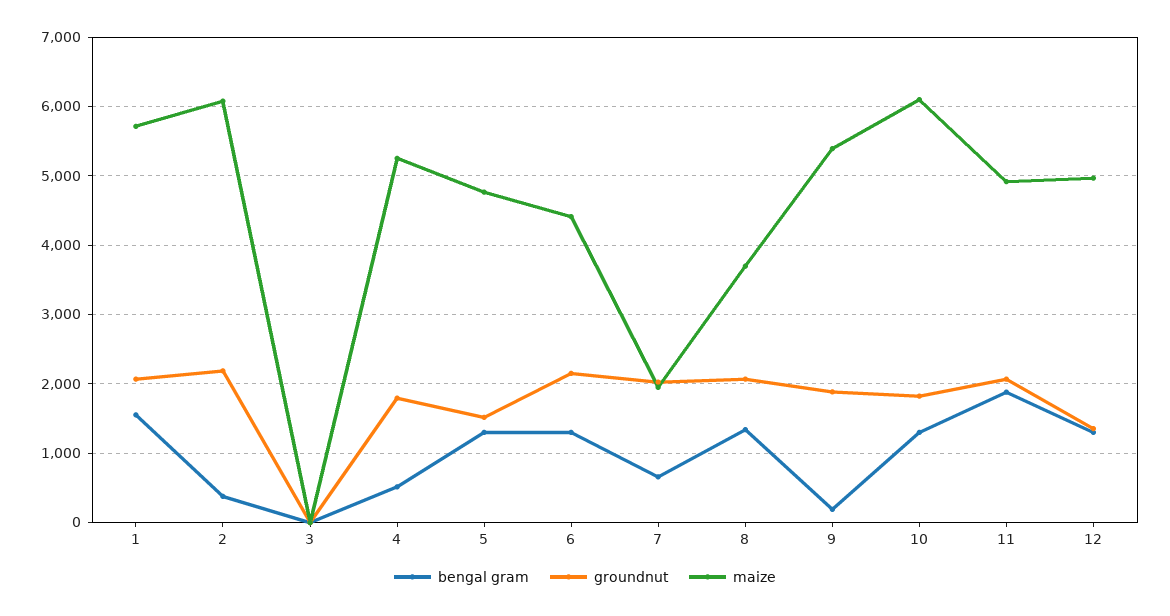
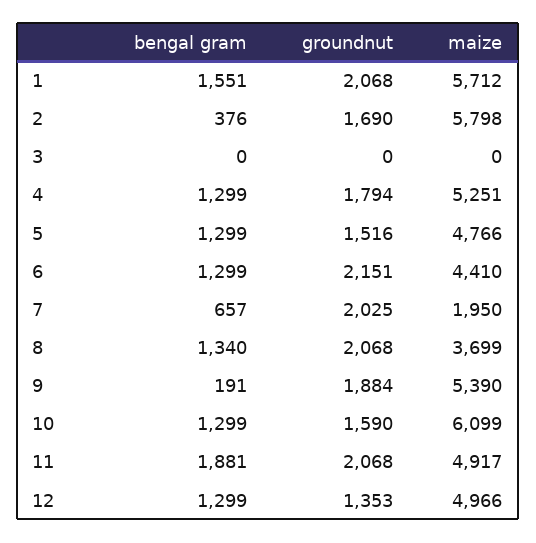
  {
    "bengal gram": {
      "1": 1551,
      "2": 376,
      "3": 0,
-     "4": 500,
+     "4": 1299,
      "5": 1299,
      "6": 1299,
      "7": 657,
      "8": 1340,
      "9": 191,
      "10": 1299,
      "11": 1881,
      "12": 1299
    },
    "groundnut": {
      "1": 2068,
-     "2": 2200,
+     "2": 1690,
      "3": 0,
      "4": 1794,
      "5": 1516,
      "6": 2151,
      "7": 2025,
      "8": 2068,
      "9": 1884,
-     "10": 1800,
+     "10": 1590,
      "11": 2068,
      "12": 1353
    },
    "maize": {
      "1": 5712,
-     "2": 6100,
+     "2": 5798,
      "3": 0,
      "4": 5251,
      "5": 4766,
      "6": 4410,
      "7": 1950,
      "8": 3699,
      "9": 5390,
      "10": 6099,
      "11": 4917,
      "12": 4966
    }
  }

